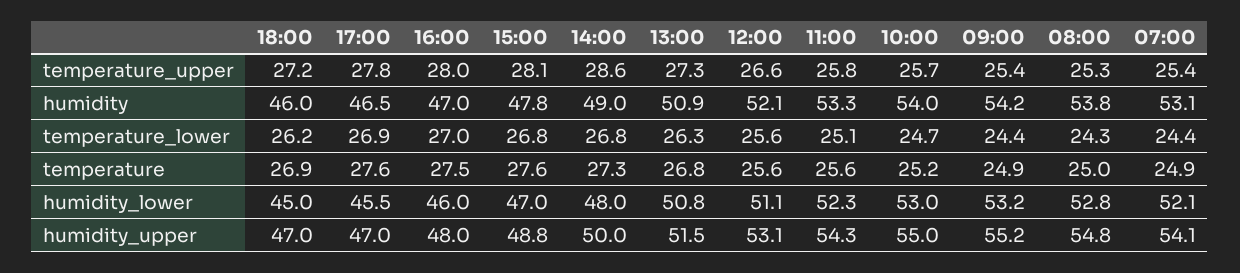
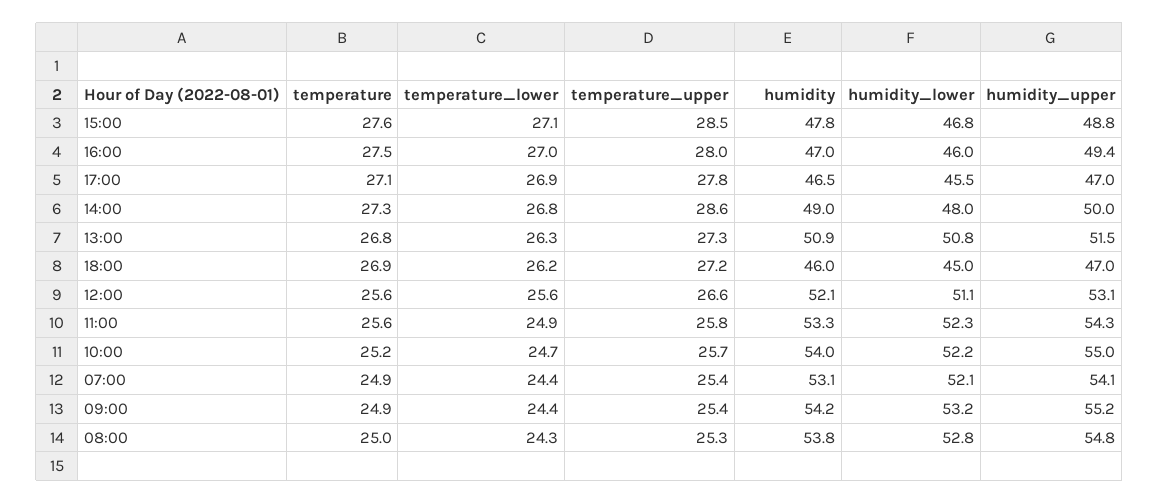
  {
    "18:00": {
      "temperature_upper": 27.2,
      "humidity": 46,
      "temperature_lower": 26.2,
      "temperature": 26.9,
      "humidity_lower": 45,
      "humidity_upper": 47
    },
    "17:00": {
      "temperature_upper": 27.8,
      "humidity": 46.5,
      "temperature_lower": 26.9,
-     "temperature": 27.6,
+     "temperature": 27.1,
      "humidity_lower": 45.5,
      "humidity_upper": 47
    },
    "16:00": {
      "temperature_upper": 28,
      "humidity": 47,
      "temperature_lower": 27,
      "temperature": 27.5,
      "humidity_lower": 46,
-     "humidity_upper": 48
+     "humidity_upper": 49.4
    },
    "15:00": {
-     "temperature_upper": 28.1,
+     "temperature_upper": 28.5,
      "humidity": 47.8,
-     "temperature_lower": 26.8,
+     "temperature_lower": 27.1,
      "temperature": 27.6,
-     "humidity_lower": 47,
+     "humidity_lower": 46.8,
      "humidity_upper": 48.8
    },
    "14:00": {
      "temperature_upper": 28.6,
      "humidity": 49,
      "temperature_lower": 26.8,
      "temperature": 27.3,
      "humidity_lower": 48,
      "humidity_upper": 50
    },
    "13:00": {
      "temperature_upper": 27.3,
      "humidity": 50.9,
      "temperature_lower": 26.3,
      "temperature": 26.8,
      "humidity_lower": 50.8,
      "humidity_upper": 51.5
    },
    "12:00": {
      "temperature_upper": 26.6,
      "humidity": 52.1,
      "temperature_lower": 25.6,
      "temperature": 25.6,
      "humidity_lower": 51.1,
      "humidity_upper": 53.1
    },
    "11:00": {
      "temperature_upper": 25.8,
      "humidity": 53.3,
-     "temperature_lower": 25.1,
+     "temperature_lower": 24.9,
      "temperature": 25.6,
      "humidity_lower": 52.3,
      "humidity_upper": 54.3
    },
    "10:00": {
      "temperature_upper": 25.7,
      "humidity": 54,
      "temperature_lower": 24.7,
      "temperature": 25.2,
-     "humidity_lower": 53,
+     "humidity_lower": 52.2,
      "humidity_upper": 55
    },
    "09:00": {
      "temperature_upper": 25.4,
      "humidity": 54.2,
      "temperature_lower": 24.4,
      "temperature": 24.9,
      "humidity_lower": 53.2,
      "humidity_upper": 55.2
    },
    "08:00": {
      "temperature_upper": 25.3,
      "humidity": 53.8,
      "temperature_lower": 24.3,
      "temperature": 25,
      "humidity_lower": 52.8,
      "humidity_upper": 54.8
    },
    "07:00": {
      "temperature_upper": 25.4,
      "humidity": 53.1,
      "temperature_lower": 24.4,
      "temperature": 24.9,
      "humidity_lower": 52.1,
      "humidity_upper": 54.1
    }
  }

